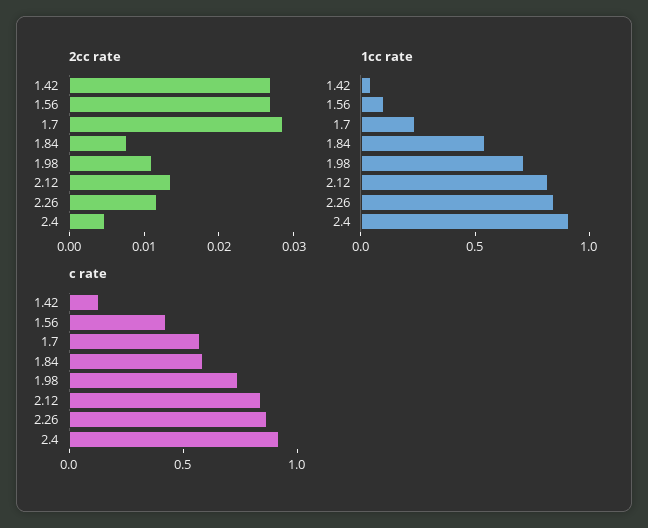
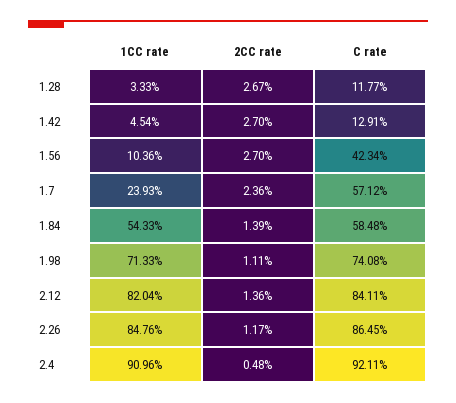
  {
    "2cc rate": {
      "1.42": 0.027,
      "1.56": 0.027,
-     "1.7": 0.028,
+     "1.7": 0.0236,
-     "1.84": 0.008,
+     "1.84": 0.0139,
      "1.98": 0.0111,
      "2.12": 0.0136,
      "2.26": 0.0117,
-     "2.4": 0.0048
+     "2.4": 0.0048,
+     "1.28": 0.0267
    },
    "1cc rate": {
      "1.42": 0.0454,
      "1.56": 0.1036,
      "1.7": 0.2393,
      "1.84": 0.5433,
      "1.98": 0.7133,
      "2.12": 0.8204,
      "2.26": 0.8476,
-     "2.4": 0.9096
+     "2.4": 0.9096,
+     "1.28": 0.0333
    },
    "c rate": {
      "1.42": 0.1291,
      "1.56": 0.4234,
      "1.7": 0.5712,
      "1.84": 0.5848,
      "1.98": 0.7408,
      "2.12": 0.8411,
      "2.26": 0.8645,
-     "2.4": 0.9211
+     "2.4": 0.9211,
+     "1.28": 0.1177
    }
  }

